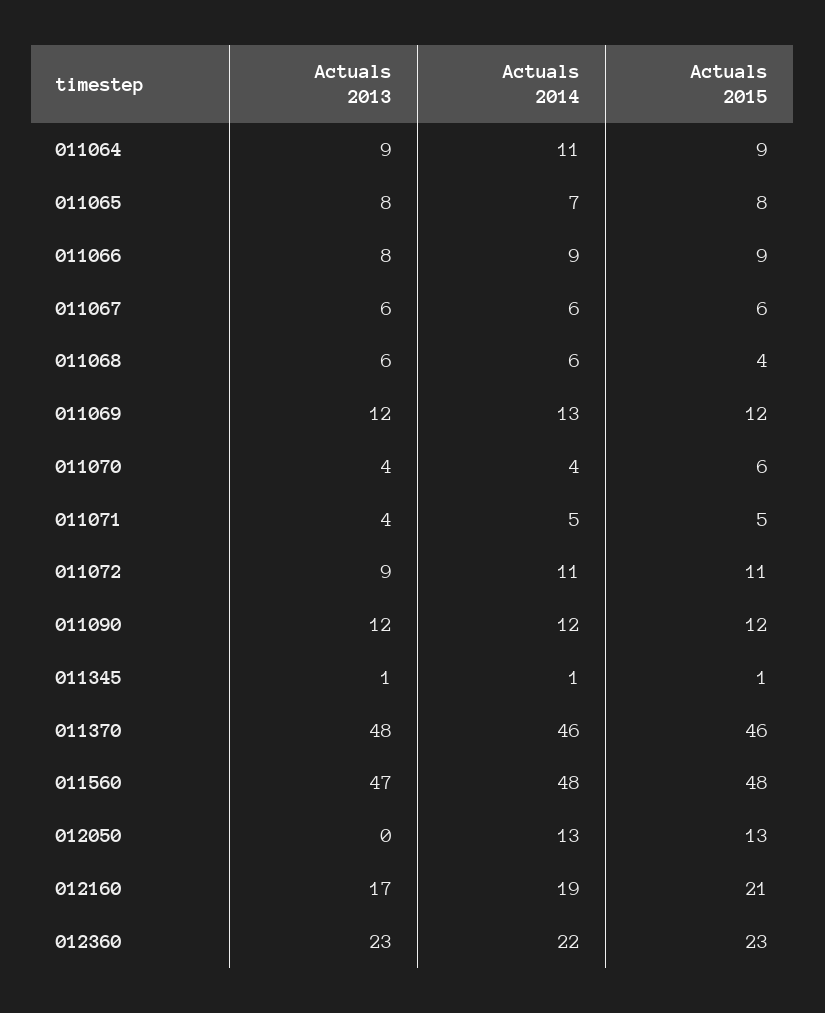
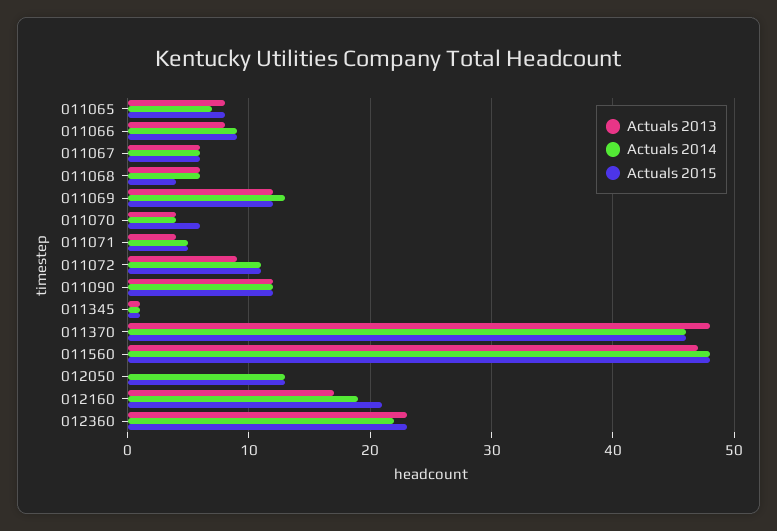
  {
    "Actuals 2013": {
-     "011064": 9,
      "011065": 8,
      "011066": 8,
      "011067": 6,
      "011068": 6,
      "011069": 12,
      "011070": 4,
      "011071": 4,
      "011072": 9,
      "011090": 12,
      "011345": 1,
      "011370": 48,
      "011560": 47,
      "012050": 0,
      "012160": 17,
      "012360": 23
    },
    "Actuals 2014": {
-     "011064": 11,
      "011065": 7,
      "011066": 9,
      "011067": 6,
      "011068": 6,
      "011069": 13,
      "011070": 4,
      "011071": 5,
      "011072": 11,
      "011090": 12,
      "011345": 1,
      "011370": 46,
      "011560": 48,
      "012050": 13,
      "012160": 19,
      "012360": 22
    },
    "Actuals 2015": {
-     "011064": 9,
      "011065": 8,
      "011066": 9,
      "011067": 6,
      "011068": 4,
      "011069": 12,
      "011070": 6,
      "011071": 5,
      "011072": 11,
      "011090": 12,
      "011345": 1,
      "011370": 46,
      "011560": 48,
      "012050": 13,
      "012160": 21,
      "012360": 23
    }
  }

